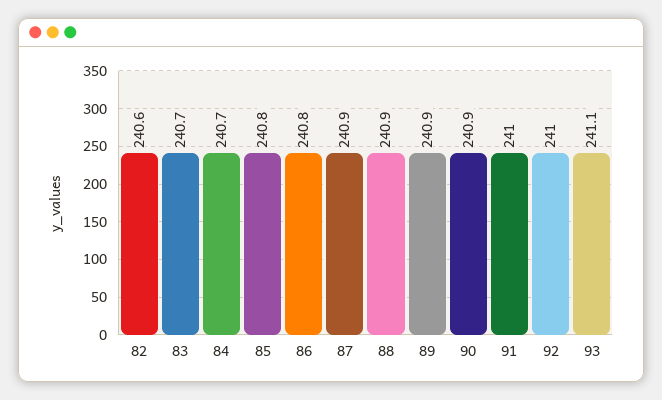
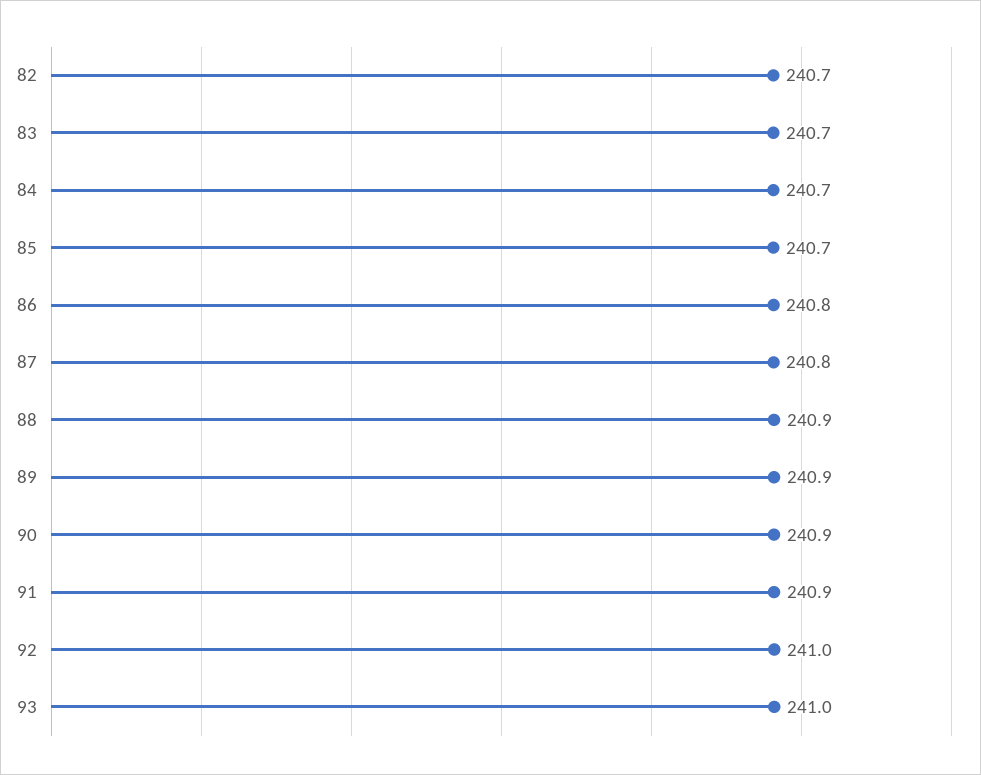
  {
-   "82": 240.6,
+   "82": 240.7,
    "83": 240.7,
    "84": 240.7,
-   "85": 240.8,
+   "85": 240.7,
    "86": 240.8,
-   "87": 240.9,
+   "87": 240.8,
    "88": 240.9,
    "89": 240.9,
    "90": 240.9,
-   "91": 241,
+   "91": 240.9,
    "92": 241,
-   "93": 241.1
+   "93": 241
  }

